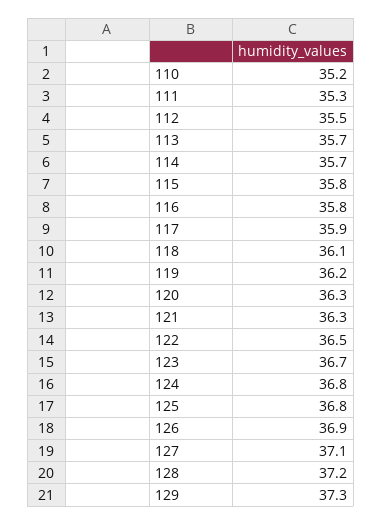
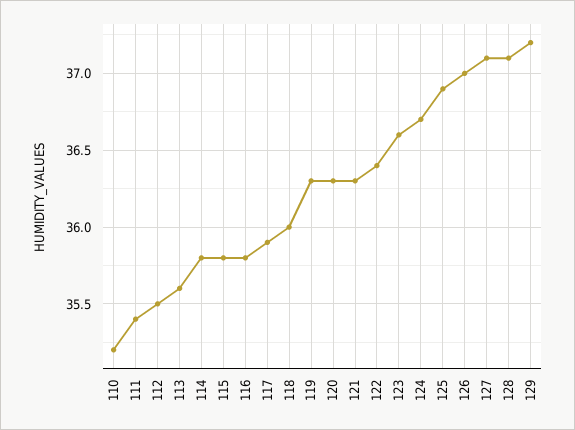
  {
    "110": 35.2,
-   "111": 35.3,
+   "111": 35.4,
    "112": 35.5,
-   "113": 35.7,
+   "113": 35.6,
-   "114": 35.7,
+   "114": 35.8,
    "115": 35.8,
    "116": 35.8,
    "117": 35.9,
-   "118": 36.1,
+   "118": 36,
-   "119": 36.2,
+   "119": 36.3,
    "120": 36.3,
    "121": 36.3,
-   "122": 36.5,
+   "122": 36.4,
-   "123": 36.7,
+   "123": 36.6,
-   "124": 36.8,
+   "124": 36.7,
-   "125": 36.8,
+   "125": 36.9,
-   "126": 36.9,
+   "126": 37,
    "127": 37.1,
-   "128": 37.2,
+   "128": 37.1,
-   "129": 37.3
+   "129": 37.2
  }

